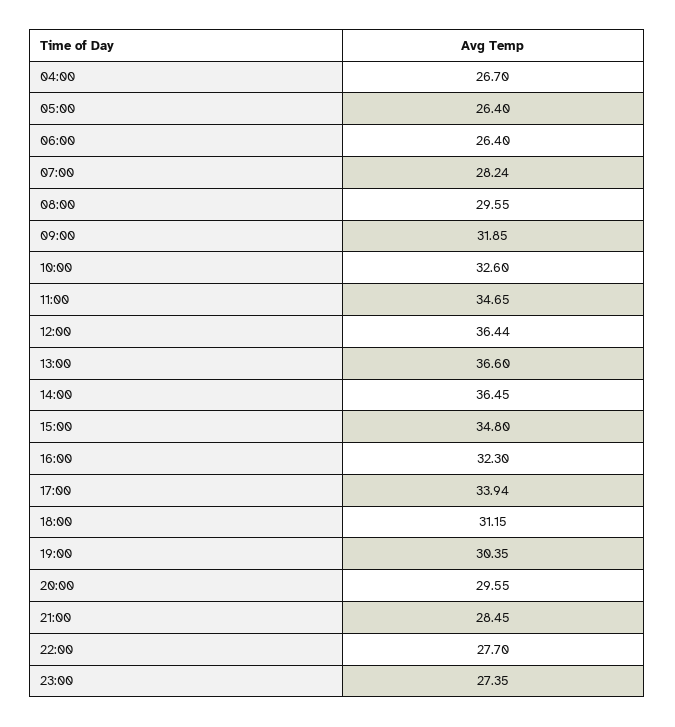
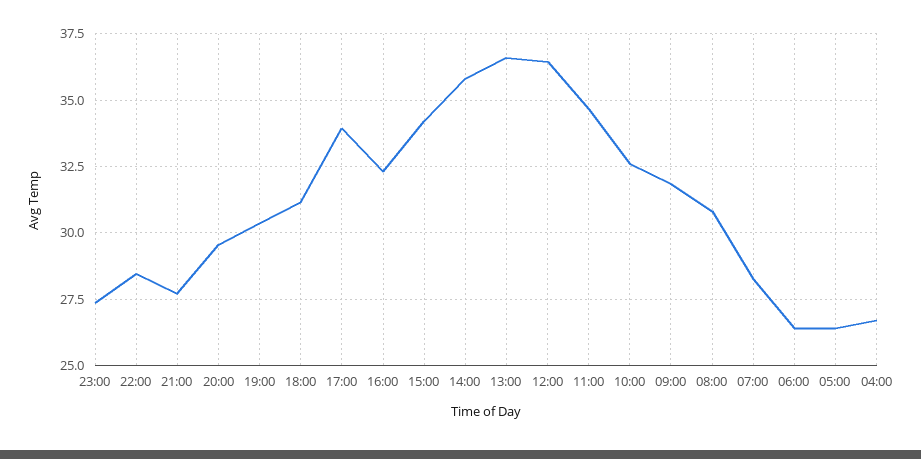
  {
    "04:00": 26.7,
    "05:00": 26.4,
    "06:00": 26.4,
    "07:00": 28.24,
-   "08:00": 29.55,
+   "08:00": 30.75,
    "09:00": 31.85,
    "10:00": 32.6,
    "11:00": 34.65,
    "12:00": 36.44,
    "13:00": 36.6,
-   "14:00": 36.45,
+   "14:00": 35.75,
-   "15:00": 34.8,
+   "15:00": 34.25,
    "16:00": 32.3,
    "17:00": 33.94,
    "18:00": 31.15,
    "19:00": 30.35,
    "20:00": 29.55,
-   "21:00": 28.45,
+   "21:00": 27.75,
-   "22:00": 27.7,
+   "22:00": 28.5,
    "23:00": 27.35
  }

